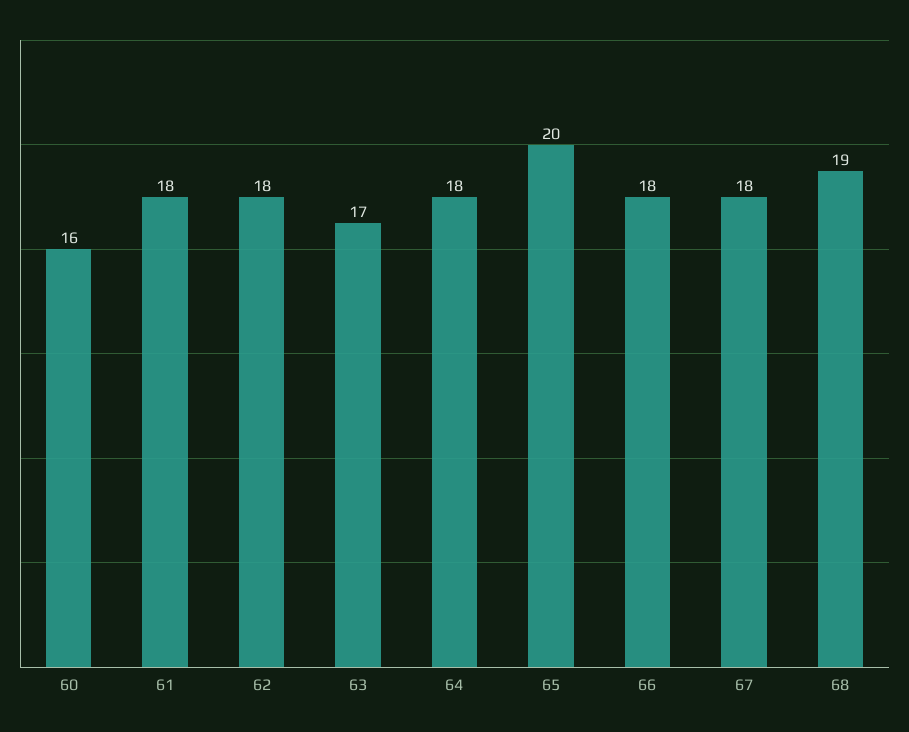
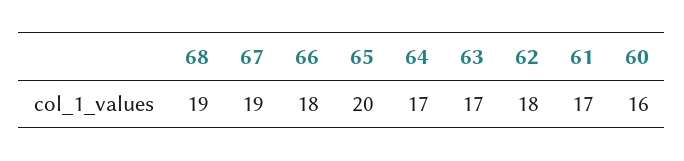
  {
    "60": 16,
-   "61": 18,
+   "61": 17,
    "62": 18,
    "63": 17,
-   "64": 18,
+   "64": 17,
    "65": 20,
    "66": 18,
-   "67": 18,
+   "67": 19,
    "68": 19
  }

